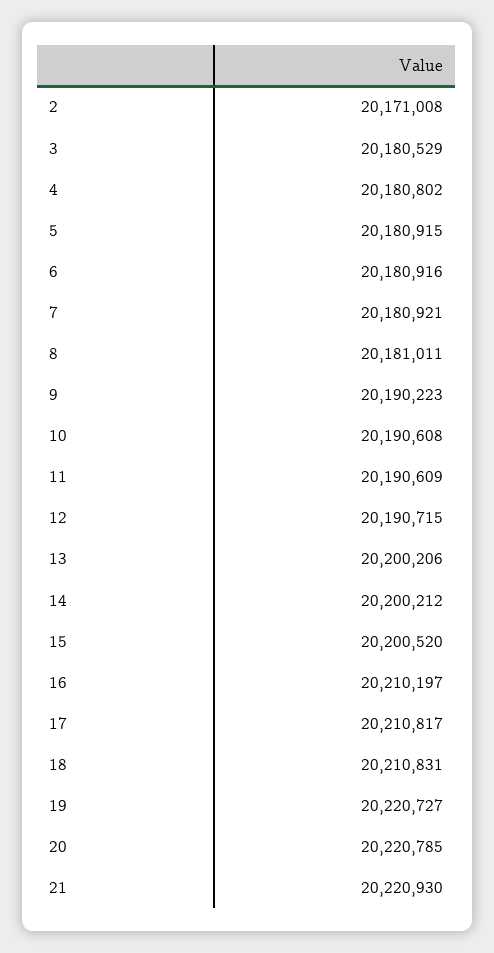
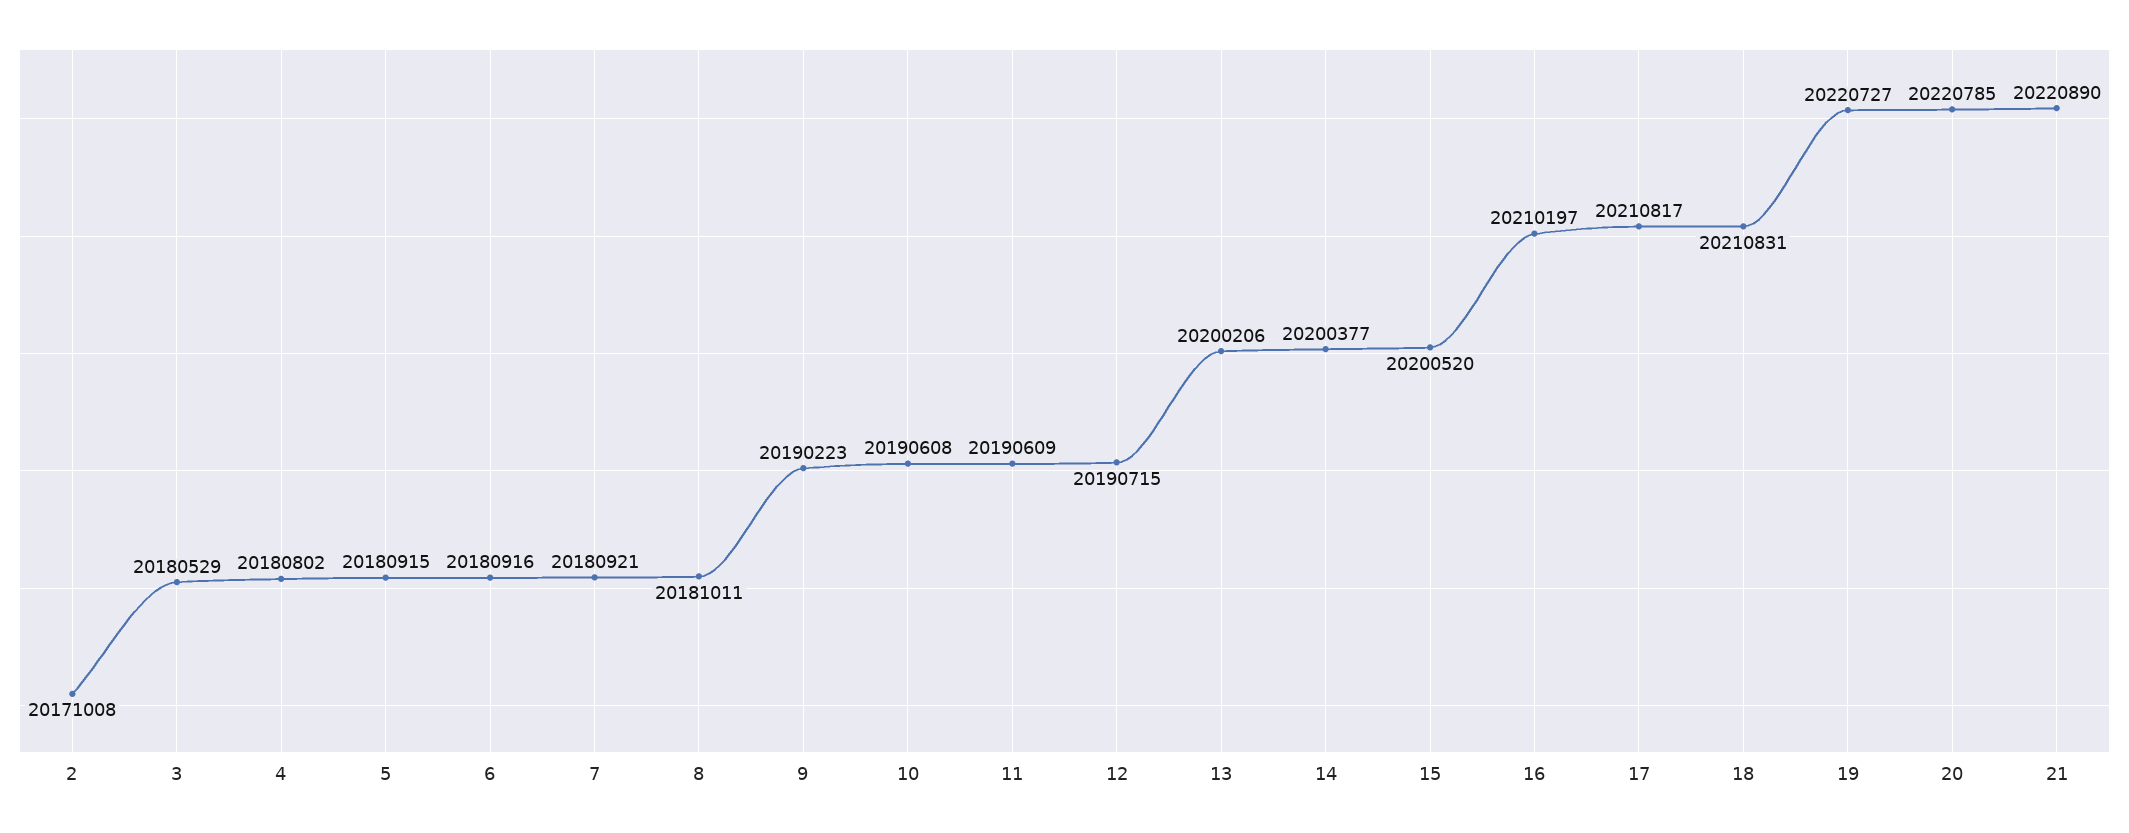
  {
    "2": 20171008,
    "3": 20180529,
    "4": 20180802,
    "5": 20180915,
    "6": 20180916,
    "7": 20180921,
    "8": 20181011,
    "9": 20190223,
    "10": 20190608,
    "11": 20190609,
    "12": 20190715,
    "13": 20200206,
-   "14": 20200212,
+   "14": 20200377,
    "15": 20200520,
    "16": 20210197,
    "17": 20210817,
    "18": 20210831,
    "19": 20220727,
    "20": 20220785,
-   "21": 20220930
+   "21": 20220890
  }

